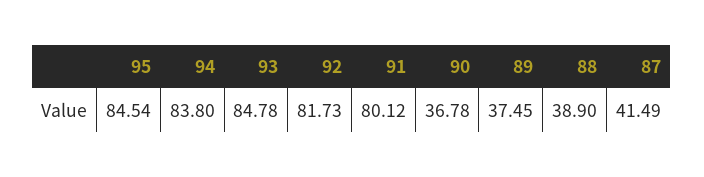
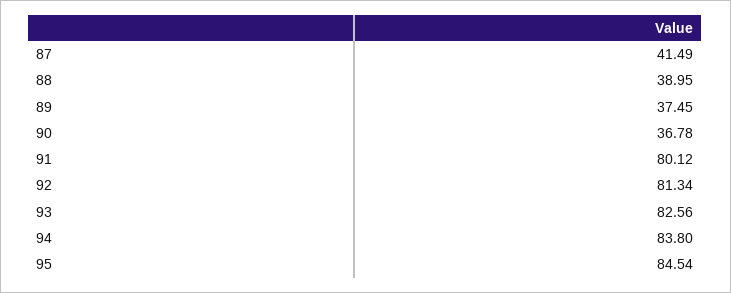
  {
    "95": 84.54,
    "94": 83.8,
-   "93": 84.78,
+   "93": 82.56,
-   "92": 81.73,
+   "92": 81.34,
    "91": 80.12,
    "90": 36.78,
    "89": 37.45,
-   "88": 38.9,
+   "88": 38.95,
    "87": 41.49
  }

